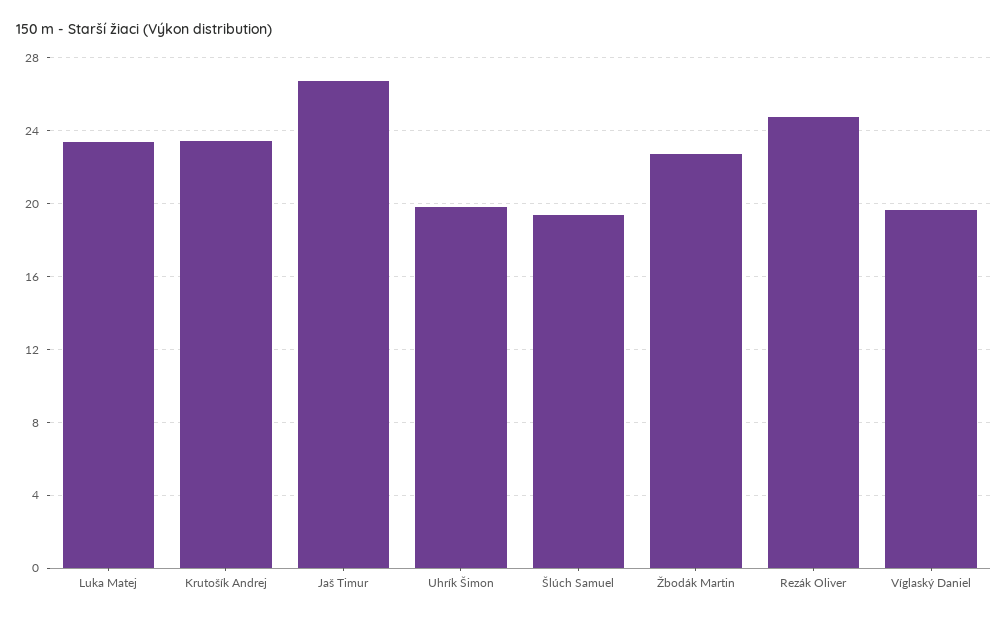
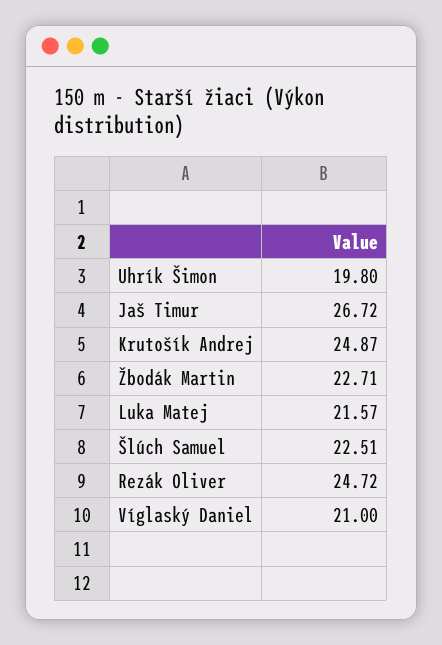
  {
-   "Luka Matej": 23.5,
+   "Luka Matej": 21.57,
-   "Krutošík Andrej": 23.5,
+   "Krutošík Andrej": 24.87,
    "Jaš Timur": 26.72,
    "Uhrík Šimon": 19.8,
-   "Šlúch Samuel": 19.5,
+   "Šlúch Samuel": 22.51,
    "Žbodák Martin": 22.71,
    "Rezák Oliver": 24.72,
-   "Víglaský Daniel": 19.5
+   "Víglaský Daniel": 21
  }

